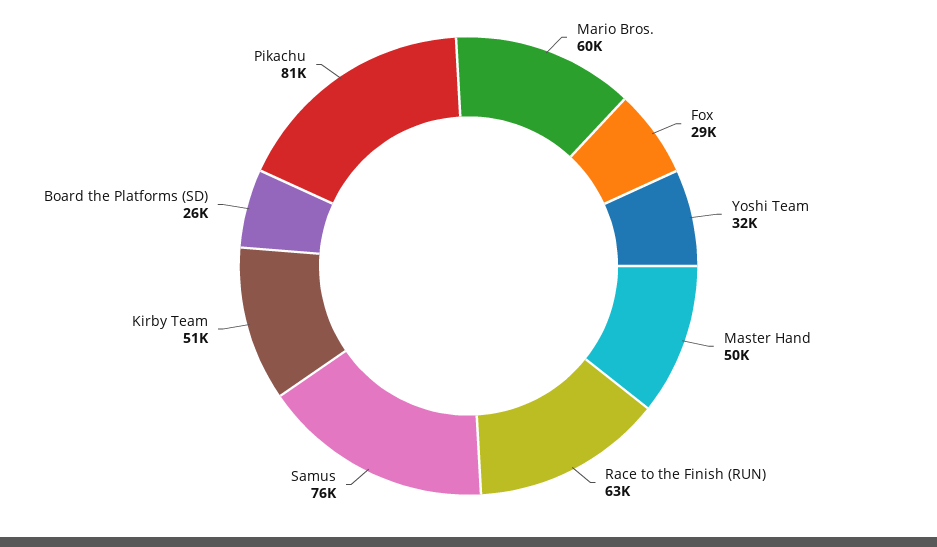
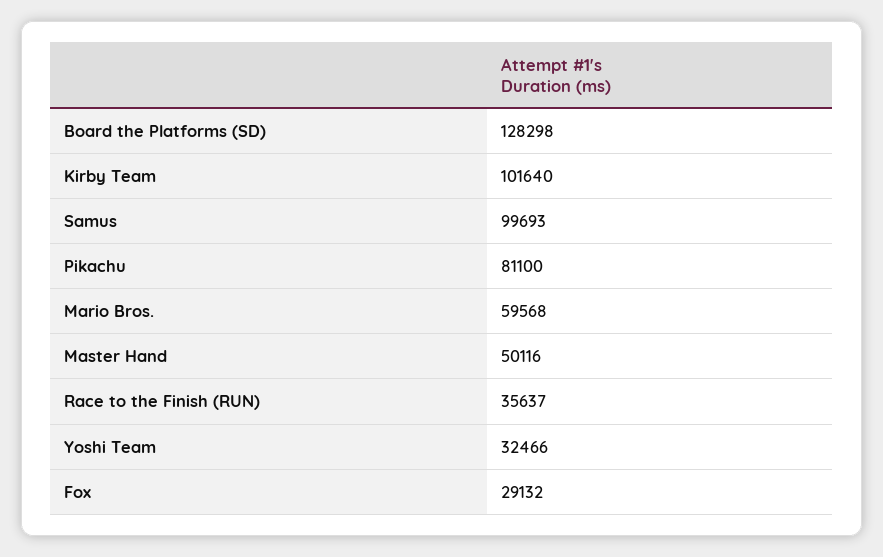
  {
    "Mario Bros.": 59568,
    "Fox": 29132,
    "Yoshi Team": 32466,
    "Master Hand": 50116,
-   "Race to the Finish (RUN)": 63000,
+   "Race to the Finish (RUN)": 35637,
-   "Samus": 76000,
+   "Samus": 99693,
-   "Kirby Team": 51000,
+   "Kirby Team": 101640,
-   "Board the Platforms (SD)": 26000,
+   "Board the Platforms (SD)": 128298,
    "Pikachu": 81100
  }

